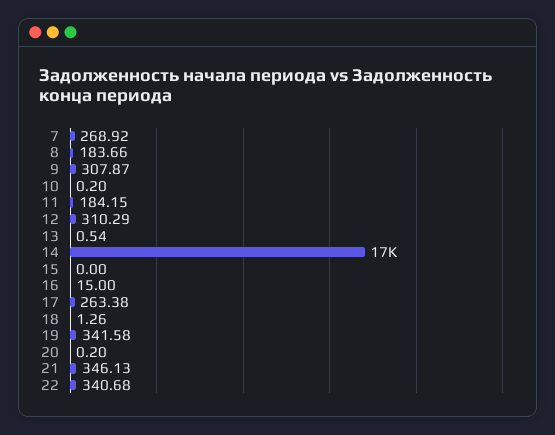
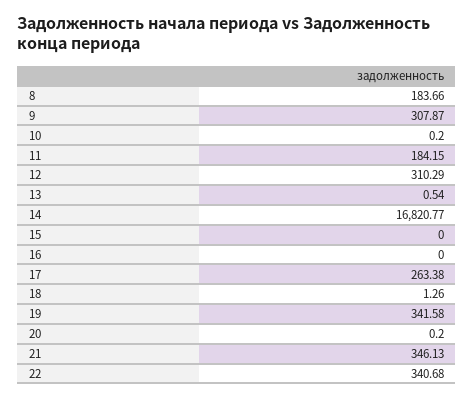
  {
-   "7": 268.92,
    "8": 183.66,
    "9": 307.87,
    "10": 0.2,
    "11": 184.15,
    "12": 310.29,
    "13": 0.54,
    "14": 16820.77,
    "15": 0,
-   "16": 15,
+   "16": 0,
    "17": 263.38,
    "18": 1.26,
    "19": 341.58,
    "20": 0.2,
    "21": 346.13,
    "22": 340.68
  }

